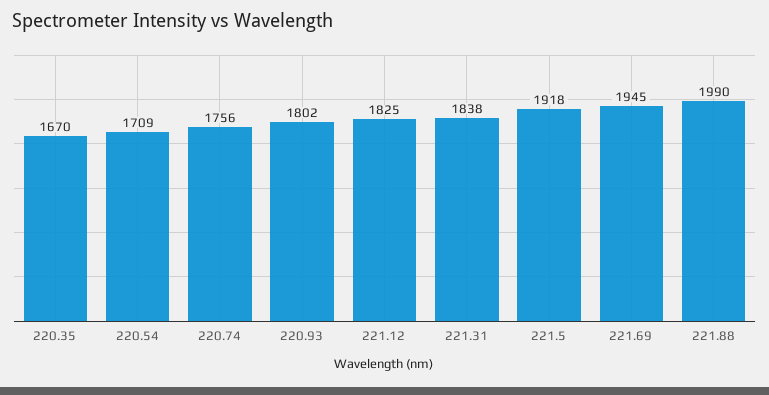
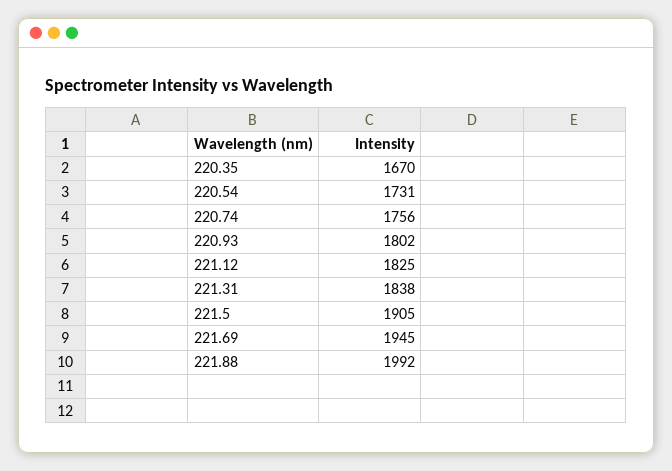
  {
    "220.35": 1670,
-   "220.54": 1709,
+   "220.54": 1731,
    "220.74": 1756,
    "220.93": 1802,
    "221.12": 1825,
    "221.31": 1838,
-   "221.5": 1918,
+   "221.5": 1905,
    "221.69": 1945,
-   "221.88": 1990
+   "221.88": 1992
  }

